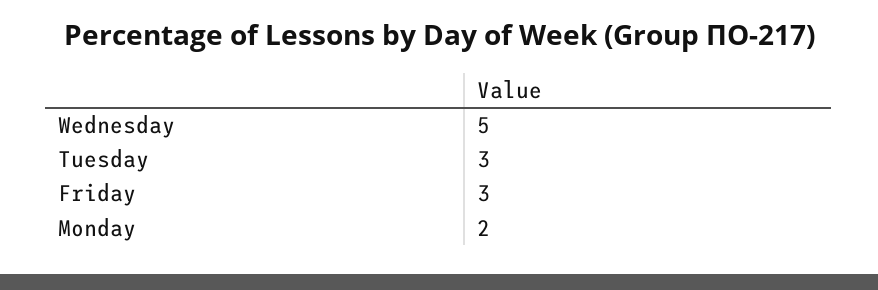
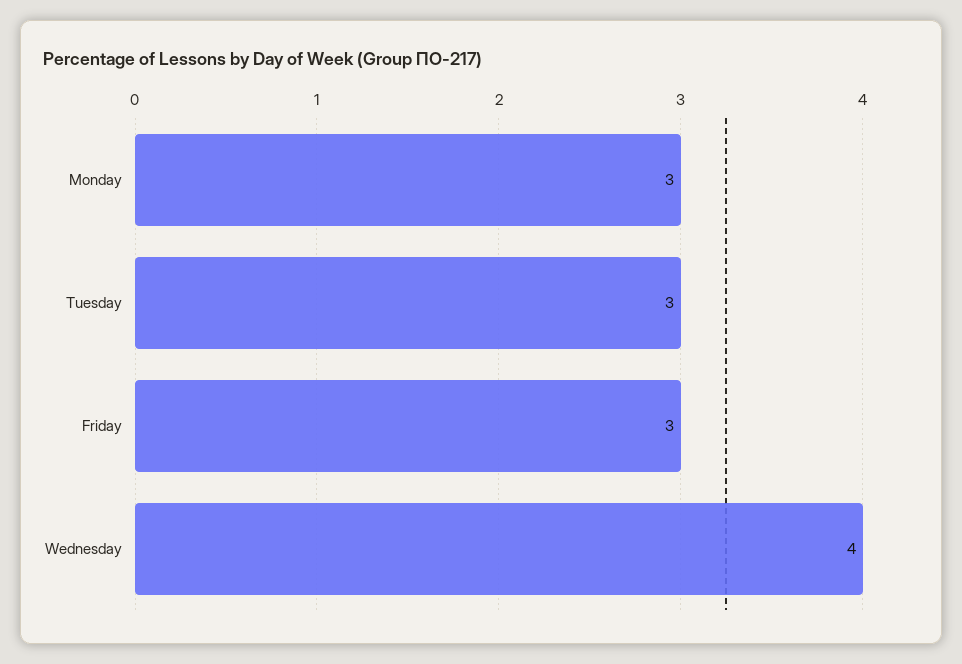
  {
-   "Wednesday": 5,
+   "Wednesday": 4,
    "Tuesday": 3,
    "Friday": 3,
-   "Monday": 2
+   "Monday": 3
  }

